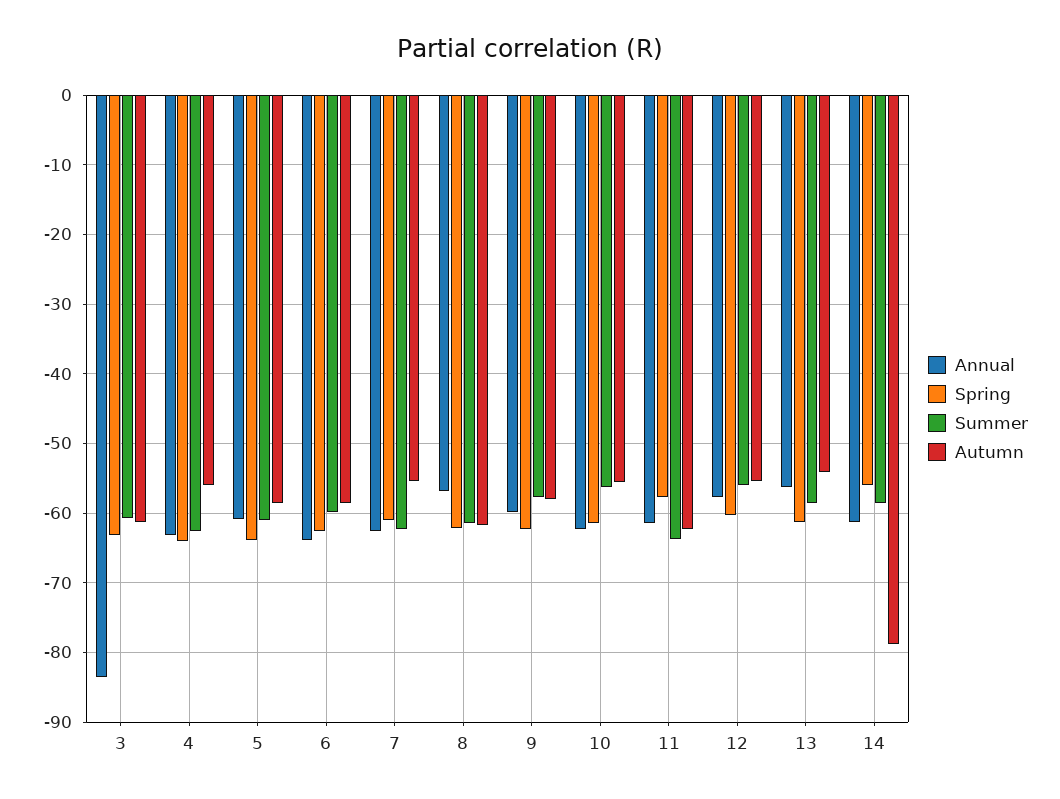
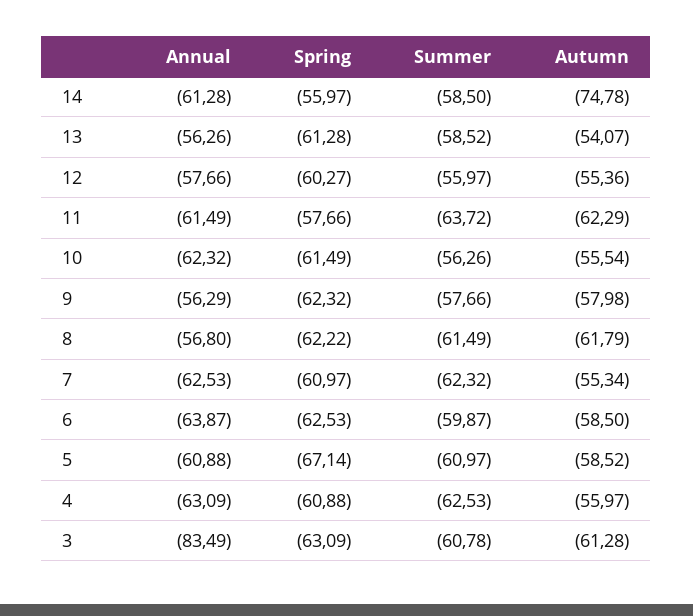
  {
    "Annual": {
      "3": -83.49,
      "4": -63.09,
      "5": -60.88,
      "6": -63.87,
      "7": -62.53,
      "8": -56.8,
-     "9": -60,
+     "9": -56.29,
      "10": -62.32,
      "11": -61.49,
      "12": -57.66,
      "13": -56.26,
      "14": -61.28
    },
    "Spring": {
      "3": -63.09,
-     "4": -64,
+     "4": -60.88,
-     "5": -64,
+     "5": -67.14,
      "6": -62.53,
      "7": -60.97,
      "8": -62.22,
      "9": -62.32,
      "10": -61.49,
      "11": -57.66,
      "12": -60.27,
      "13": -61.28,
      "14": -55.97
    },
    "Summer": {
      "3": -60.78,
      "4": -62.53,
      "5": -60.97,
      "6": -59.87,
      "7": -62.32,
      "8": -61.49,
      "9": -57.66,
      "10": -56.26,
      "11": -63.72,
      "12": -55.97,
      "13": -58.52,
      "14": -58.5
    },
    "Autumn": {
      "3": -61.28,
      "4": -55.97,
      "5": -58.52,
      "6": -58.5,
      "7": -55.34,
      "8": -61.79,
      "9": -57.98,
      "10": -55.54,
      "11": -62.29,
      "12": -55.36,
      "13": -54.07,
-     "14": -79
+     "14": -74.78
    }
  }

